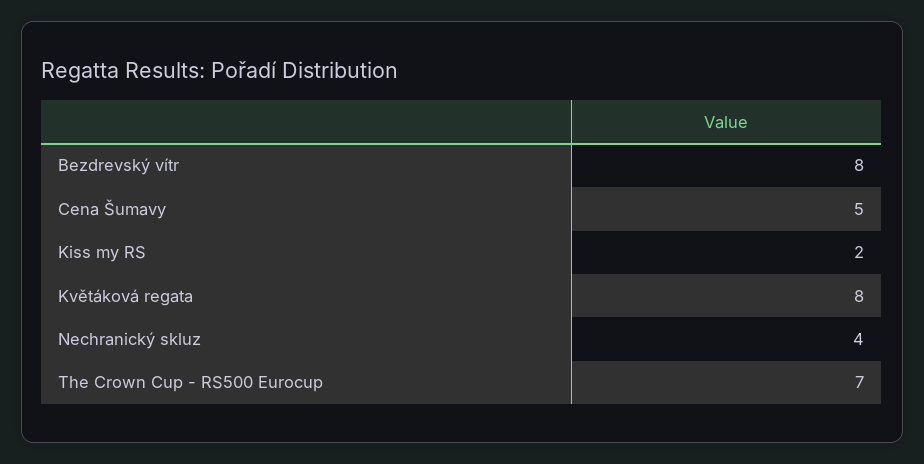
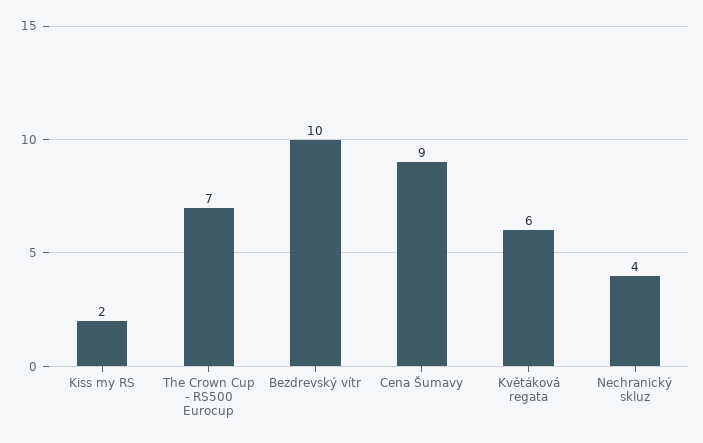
  {
-   "Bezdrevský vítr": 8,
+   "Bezdrevský vítr": 10,
-   "Cena Šumavy": 5,
+   "Cena Šumavy": 9,
    "Kiss my RS": 2,
-   "Květáková regata": 8,
+   "Květáková regata": 6,
    "Nechranický skluz": 4,
    "The Crown Cup - RS500 Eurocup": 7
  }

